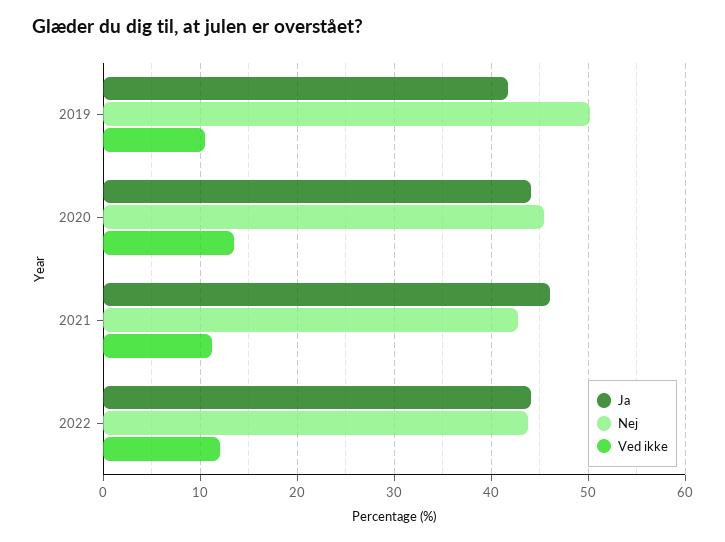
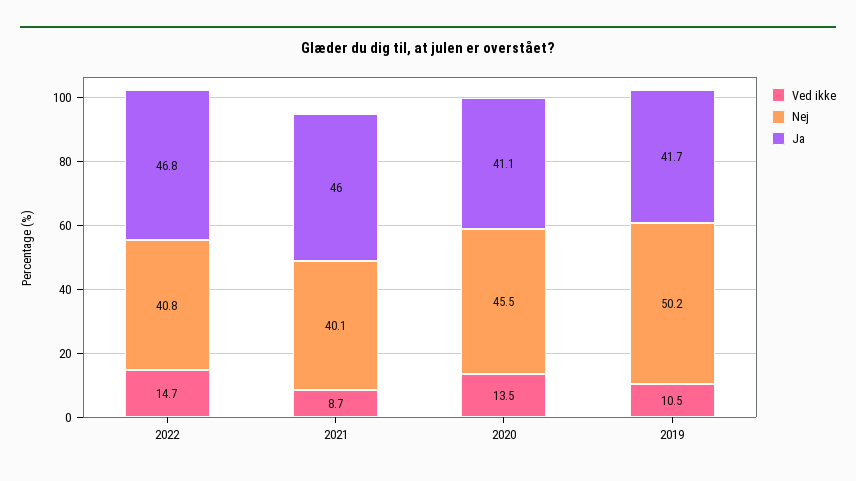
  {
    "Ja": {
      "2019": 41.7,
-     "2020": 44,
+     "2020": 41.1,
      "2021": 46,
-     "2022": 44
+     "2022": 46.8
    },
    "Nej": {
      "2019": 50.2,
      "2020": 45.5,
-     "2021": 43,
+     "2021": 40.1,
-     "2022": 44
+     "2022": 40.8
    },
    "Ved ikke": {
      "2019": 10.5,
      "2020": 13.5,
-     "2021": 11,
+     "2021": 8.7,
-     "2022": 12
+     "2022": 14.7
    }
  }

